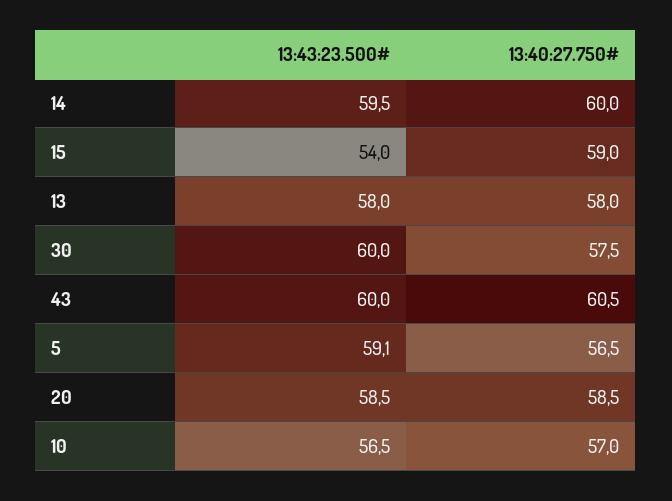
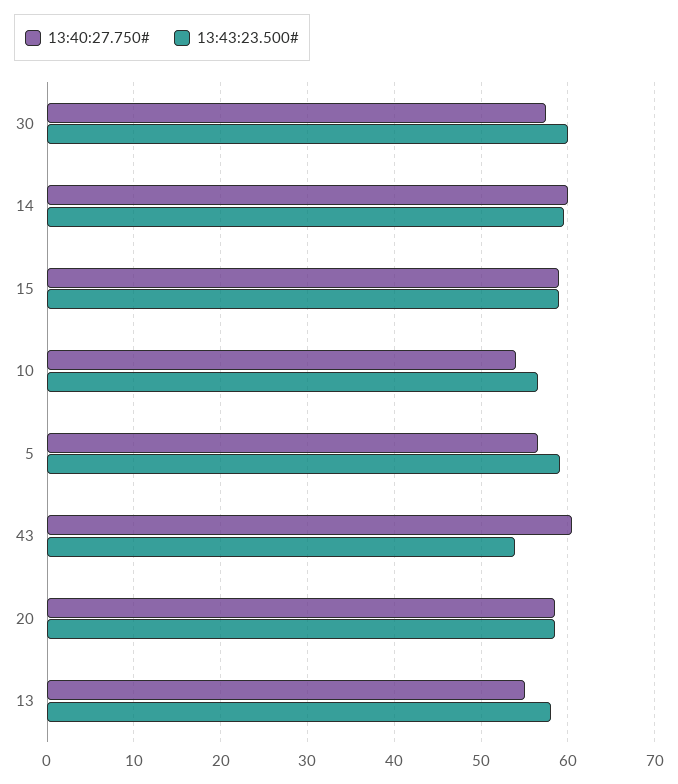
  {
    "13:43:23.500#": {
      "14": 59.5,
-     "15": 54,
+     "15": 59,
      "13": 58,
      "30": 60,
-     "43": 60,
+     "43": 54,
      "5": 59.1,
      "20": 58.5,
      "10": 56.5
    },
    "13:40:27.750#": {
      "14": 60,
      "15": 59,
-     "13": 58,
+     "13": 55,
      "30": 57.5,
      "43": 60.5,
      "5": 56.5,
      "20": 58.5,
-     "10": 57
+     "10": 54
    }
  }

